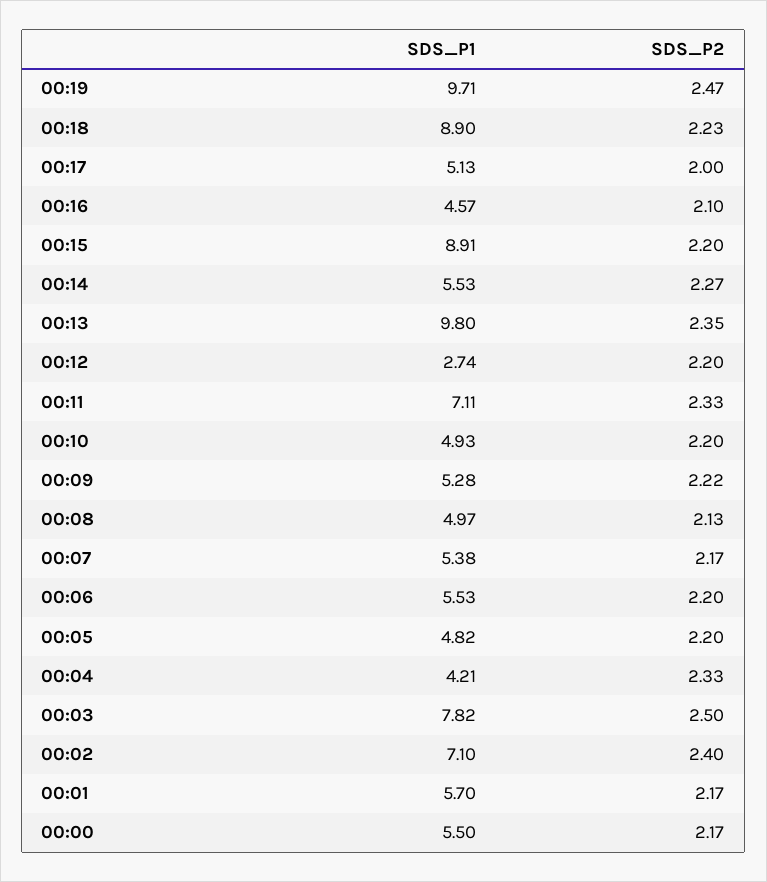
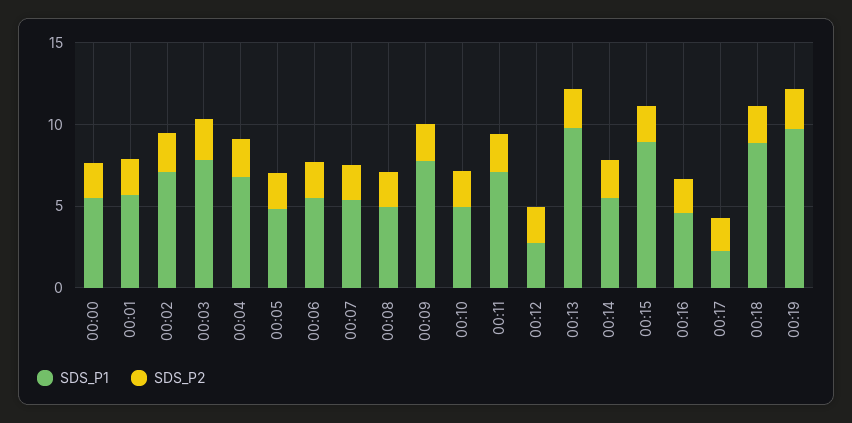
  {
    "SDS_P1": {
      "00:19": 9.71,
      "00:18": 8.9,
-     "00:17": 5.13,
+     "00:17": 2,
      "00:16": 4.57,
      "00:15": 8.91,
      "00:14": 5.53,
      "00:13": 9.8,
      "00:12": 2.74,
      "00:11": 7.11,
      "00:10": 4.93,
-     "00:09": 5.28,
+     "00:09": 8,
      "00:08": 4.97,
      "00:07": 5.38,
      "00:06": 5.53,
      "00:05": 4.82,
-     "00:04": 4.21,
+     "00:04": 7,
      "00:03": 7.82,
      "00:02": 7.1,
      "00:01": 5.7,
      "00:00": 5.5
    },
    "SDS_P2": {
      "00:19": 2.47,
      "00:18": 2.23,
      "00:17": 2,
      "00:16": 2.1,
      "00:15": 2.2,
      "00:14": 2.27,
      "00:13": 2.35,
      "00:12": 2.2,
      "00:11": 2.33,
      "00:10": 2.2,
      "00:09": 2.22,
      "00:08": 2.13,
      "00:07": 2.17,
      "00:06": 2.2,
      "00:05": 2.2,
      "00:04": 2.33,
      "00:03": 2.5,
      "00:02": 2.4,
      "00:01": 2.17,
      "00:00": 2.17
    }
  }

